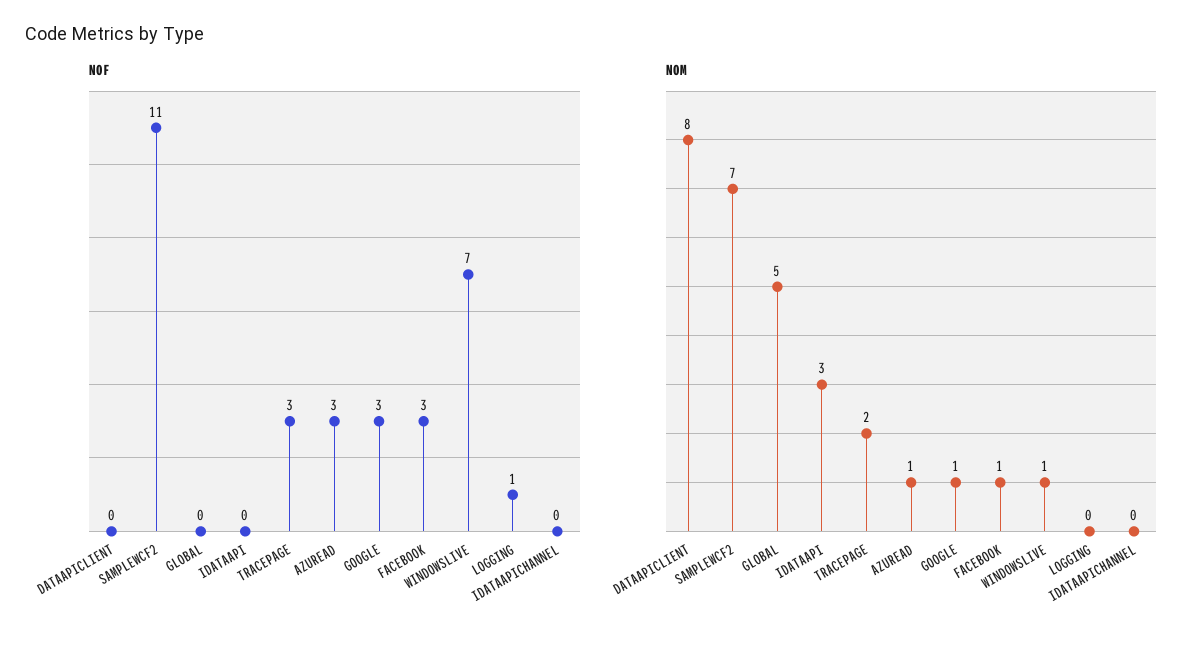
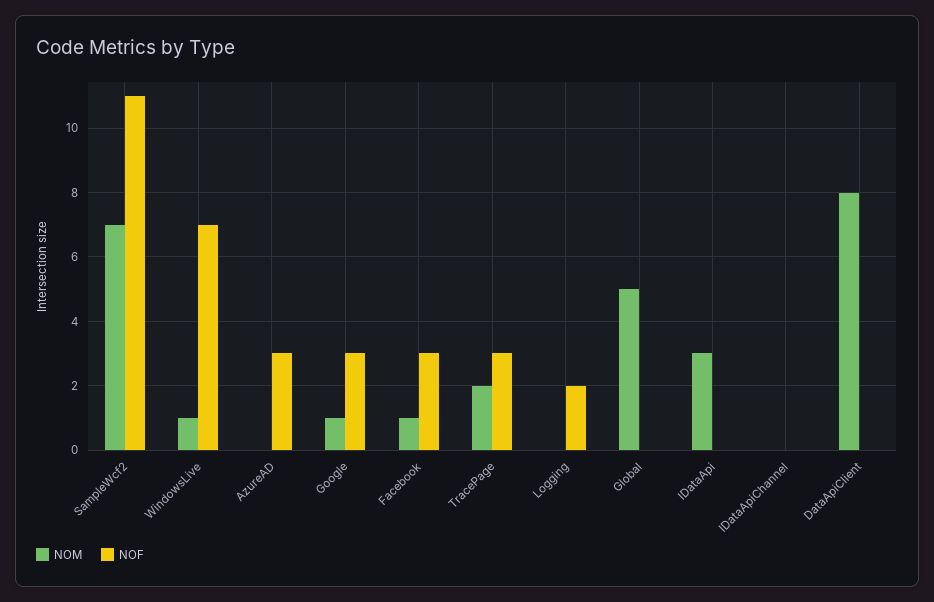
  {
    "NOF": {
      "DATAAPICLIENT": 0,
      "SAMPLEWCF2": 11,
      "GLOBAL": 0,
      "IDATAAPI": 0,
      "TRACEPAGE": 3,
      "AZUREAD": 3,
      "GOOGLE": 3,
      "FACEBOOK": 3,
      "WINDOWSLIVE": 7,
-     "LOGGING": 1,
+     "LOGGING": 2,
      "IDATAAPICHANNEL": 0
    },
    "NOM": {
      "DATAAPICLIENT": 8,
      "SAMPLEWCF2": 7,
      "GLOBAL": 5,
      "IDATAAPI": 3,
      "TRACEPAGE": 2,
-     "AZUREAD": 1,
+     "AZUREAD": 0,
      "GOOGLE": 1,
      "FACEBOOK": 1,
      "WINDOWSLIVE": 1,
      "LOGGING": 0,
      "IDATAAPICHANNEL": 0
    }
  }

